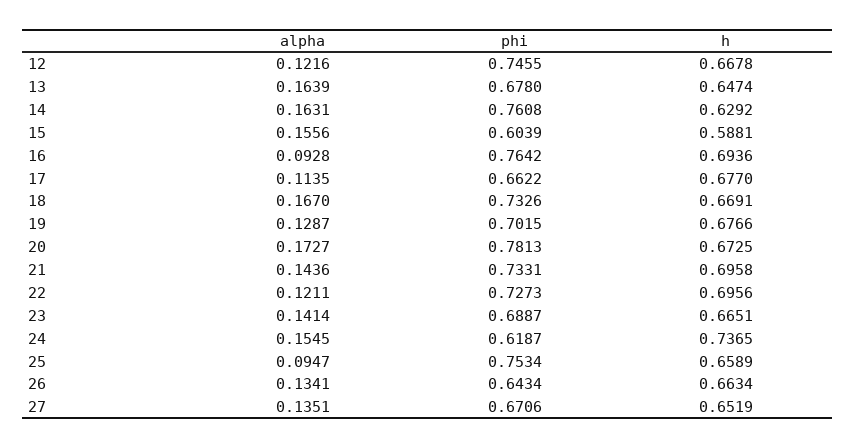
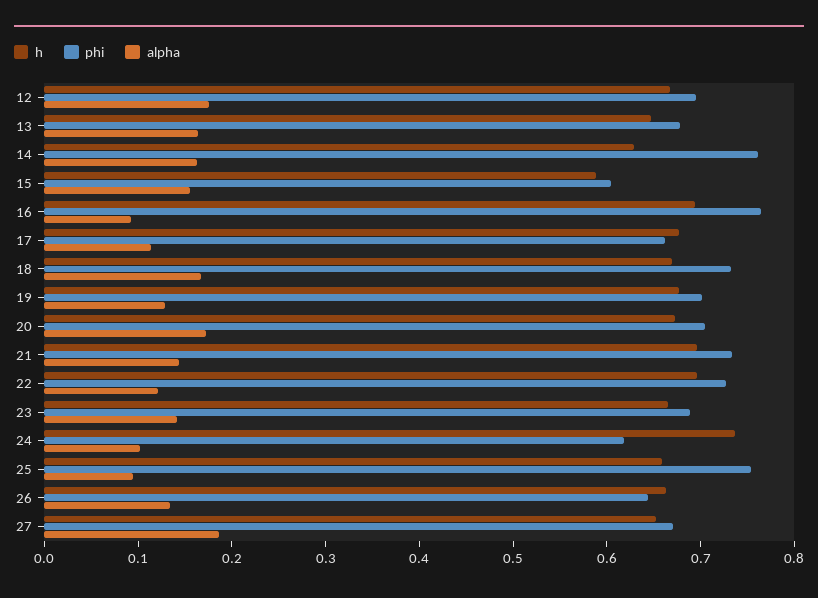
  {
    "alpha": {
-     "12": 0.1216,
+     "12": 0.18,
      "13": 0.1639,
      "14": 0.1631,
      "15": 0.1556,
      "16": 0.0928,
      "17": 0.1135,
      "18": 0.167,
      "19": 0.1287,
      "20": 0.1727,
      "21": 0.1436,
      "22": 0.1211,
      "23": 0.1414,
-     "24": 0.1545,
+     "24": 0.1,
      "25": 0.0947,
      "26": 0.1341,
-     "27": 0.1351
+     "27": 0.18
    },
    "phi": {
-     "12": 0.7455,
+     "12": 0.7,
      "13": 0.678,
      "14": 0.7608,
      "15": 0.6039,
      "16": 0.7642,
      "17": 0.6622,
      "18": 0.7326,
      "19": 0.7015,
-     "20": 0.7813,
+     "20": 0.7,
      "21": 0.7331,
      "22": 0.7273,
      "23": 0.6887,
      "24": 0.6187,
      "25": 0.7534,
      "26": 0.6434,
      "27": 0.6706
    },
    "h": {
      "12": 0.6678,
      "13": 0.6474,
      "14": 0.6292,
      "15": 0.5881,
      "16": 0.6936,
      "17": 0.677,
      "18": 0.6691,
      "19": 0.6766,
      "20": 0.6725,
      "21": 0.6958,
      "22": 0.6956,
      "23": 0.6651,
      "24": 0.7365,
      "25": 0.6589,
      "26": 0.6634,
      "27": 0.6519
    }
  }

